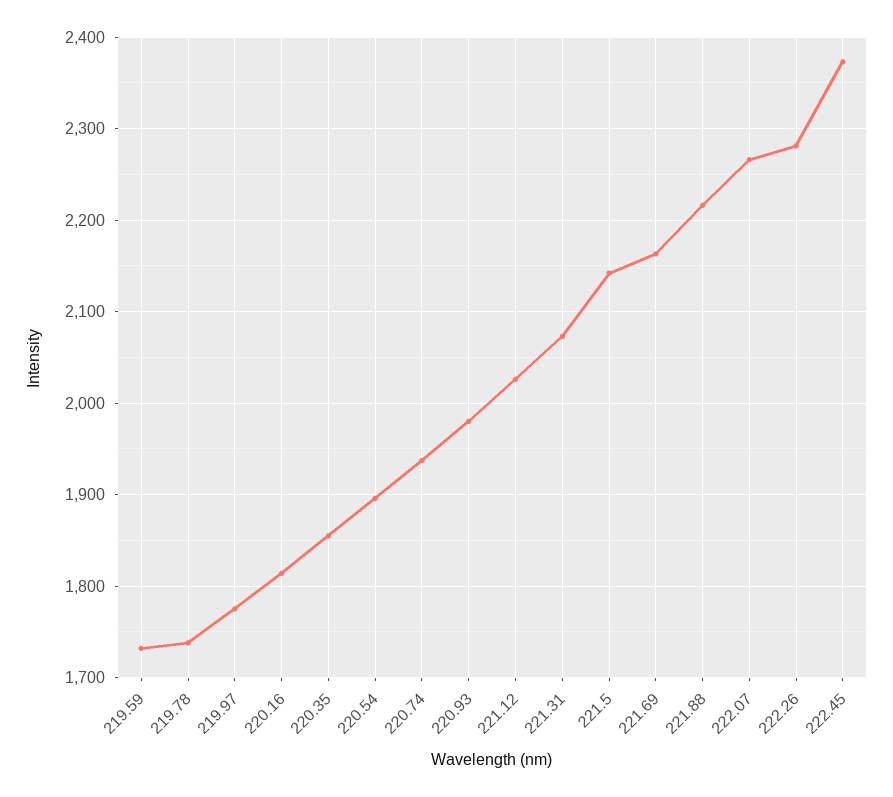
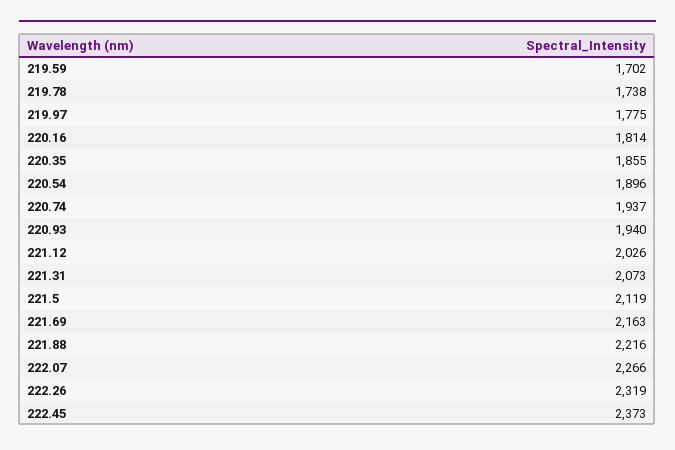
  {
-   "219.59": 1730,
+   "219.59": 1702,
    "219.78": 1738,
    "219.97": 1775,
    "220.16": 1814,
    "220.35": 1855,
    "220.54": 1896,
    "220.74": 1937,
-   "220.93": 1980,
+   "220.93": 1940,
    "221.12": 2026,
    "221.31": 2073,
-   "221.5": 2140,
+   "221.5": 2119,
    "221.69": 2163,
    "221.88": 2216,
    "222.07": 2266,
-   "222.26": 2280,
+   "222.26": 2319,
    "222.45": 2373
  }

